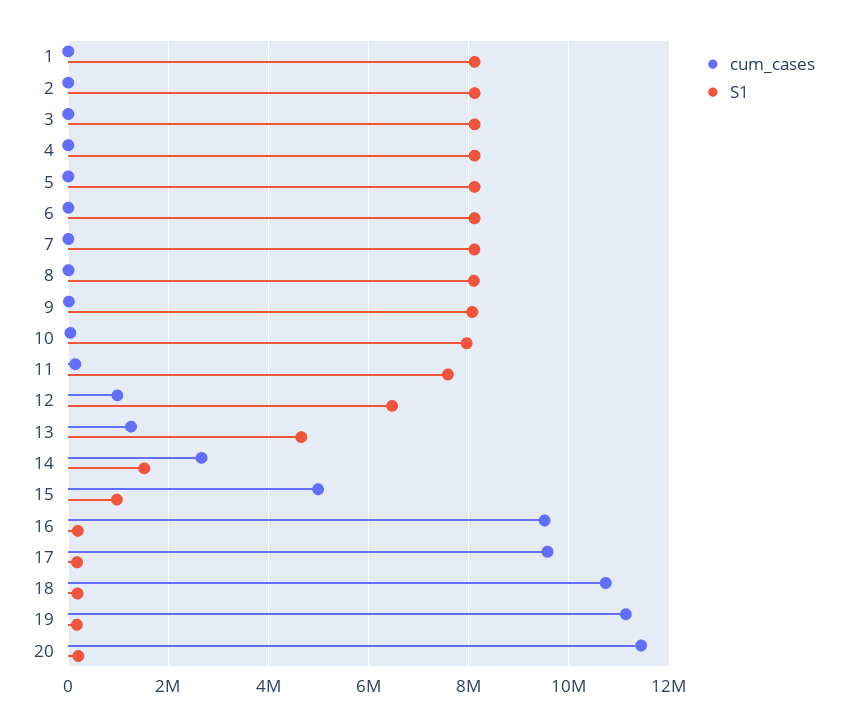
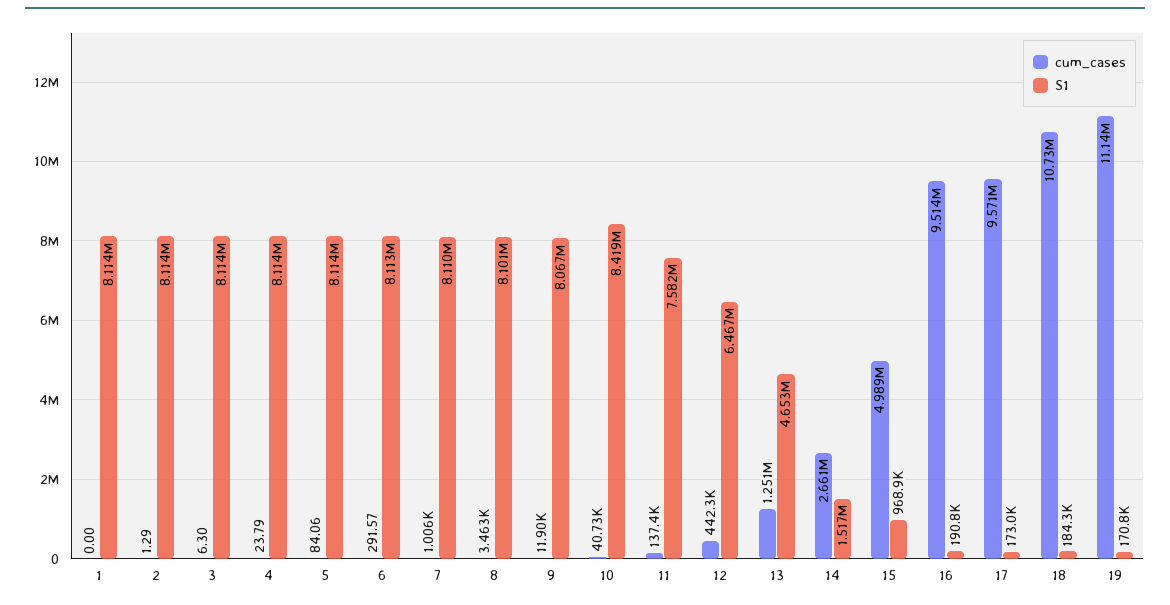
  {
    "cum_cases": {
      "1": 0,
      "2": 1.29,
      "3": 6.3,
      "4": 23.79,
      "5": 84.06,
      "6": 291.57,
      "7": 1006,
      "8": 3463,
      "9": 11900,
      "10": 40730,
      "11": 137400,
-     "12": 1000000,
+     "12": 442300,
      "13": 1251000,
      "14": 2661000,
      "15": 4989000,
      "16": 9514000,
      "17": 9571000,
      "18": 10730000,
-     "19": 11140000,
+     "19": 11140000
-     "20": 11400000
    },
    "S1": {
      "1": 8114000,
      "2": 8114000,
      "3": 8114000,
      "4": 8114000,
      "5": 8114000,
      "6": 8113000,
      "7": 8110000,
      "8": 8101000,
      "9": 8067000,
-     "10": 8000000,
+     "10": 8419000,
      "11": 7582000,
      "12": 6467000,
      "13": 4653000,
      "14": 1517000,
      "15": 968900,
      "16": 190800,
      "17": 173000,
      "18": 184300,
-     "19": 170800,
+     "19": 170800
-     "20": 200000
    }
  }

